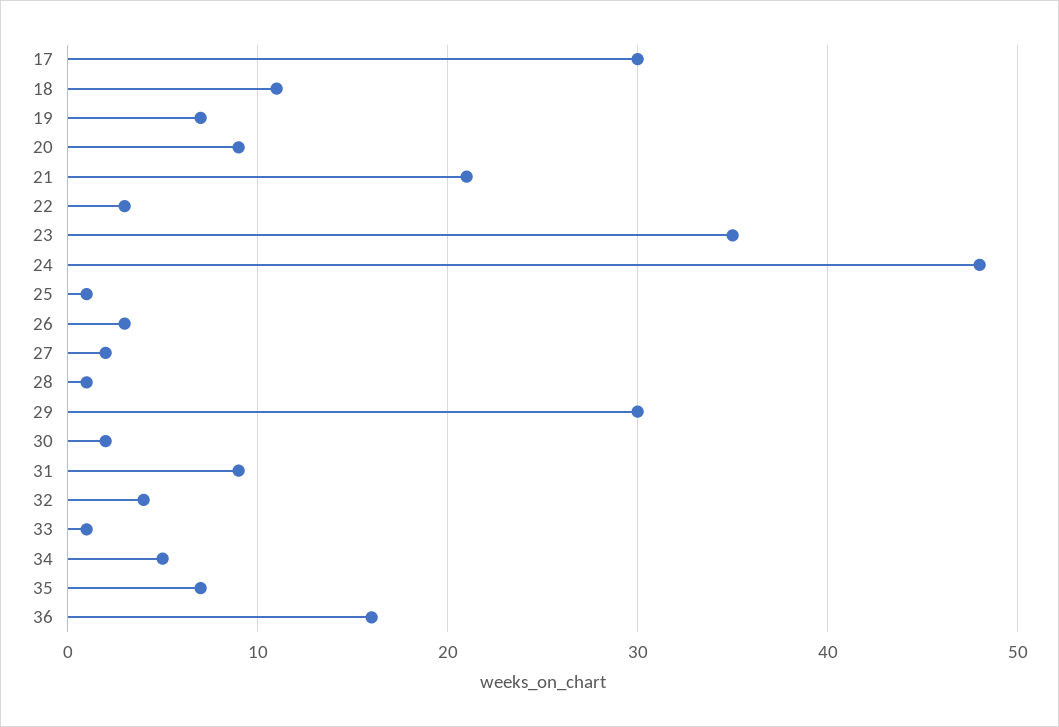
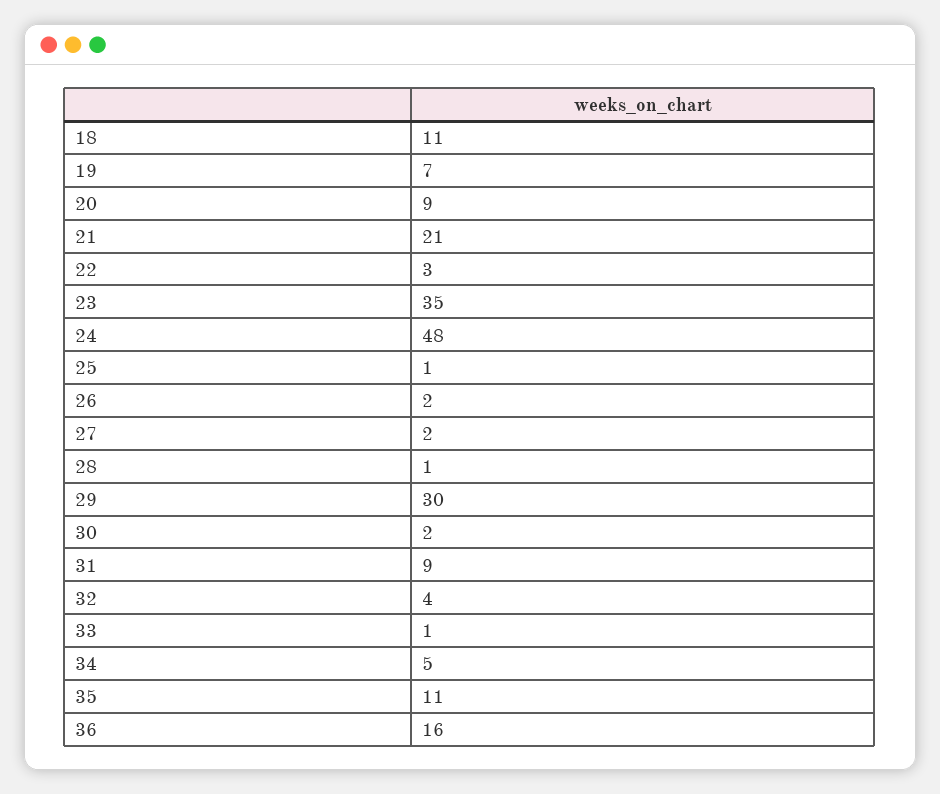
  {
-   "17": 30,
    "18": 11,
    "19": 7,
    "20": 9,
    "21": 21,
    "22": 3,
    "23": 35,
    "24": 48,
    "25": 1,
-   "26": 3,
+   "26": 2,
    "27": 2,
    "28": 1,
    "29": 30,
    "30": 2,
    "31": 9,
    "32": 4,
    "33": 1,
    "34": 5,
-   "35": 7,
+   "35": 11,
    "36": 16
  }

